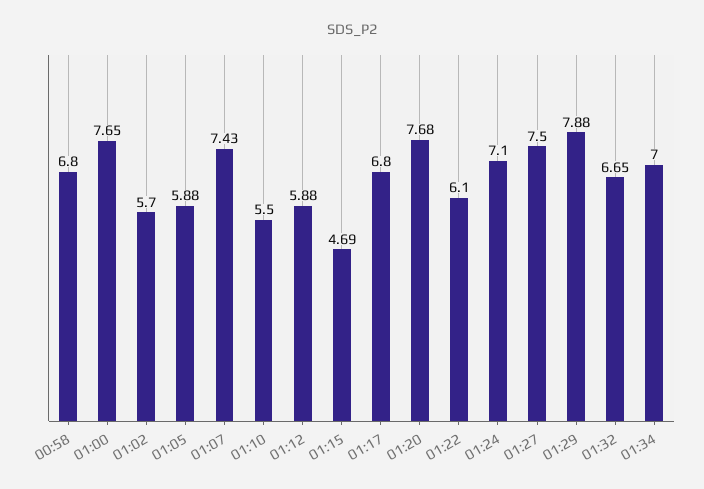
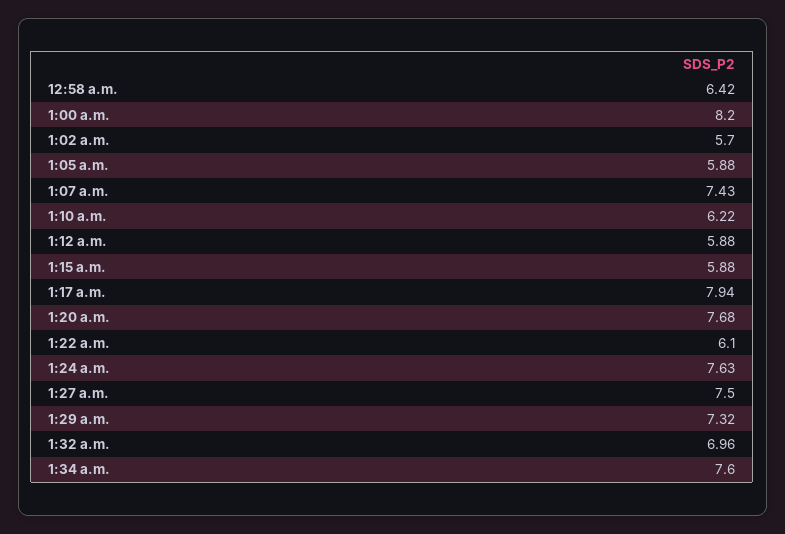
  {
-   "00:58": 6.8,
+   "00:58": 6.42,
-   "01:00": 7.65,
+   "01:00": 8.2,
    "01:02": 5.7,
    "01:05": 5.88,
    "01:07": 7.43,
-   "01:10": 5.5,
+   "01:10": 6.22,
    "01:12": 5.88,
-   "01:15": 4.69,
+   "01:15": 5.88,
-   "01:17": 6.8,
+   "01:17": 7.94,
    "01:20": 7.68,
    "01:22": 6.1,
-   "01:24": 7.1,
+   "01:24": 7.63,
    "01:27": 7.5,
-   "01:29": 7.88,
+   "01:29": 7.32,
-   "01:32": 6.65,
+   "01:32": 6.96,
-   "01:34": 7
+   "01:34": 7.6
  }

